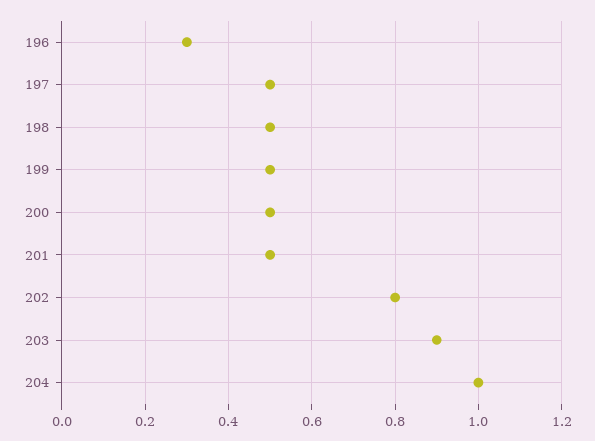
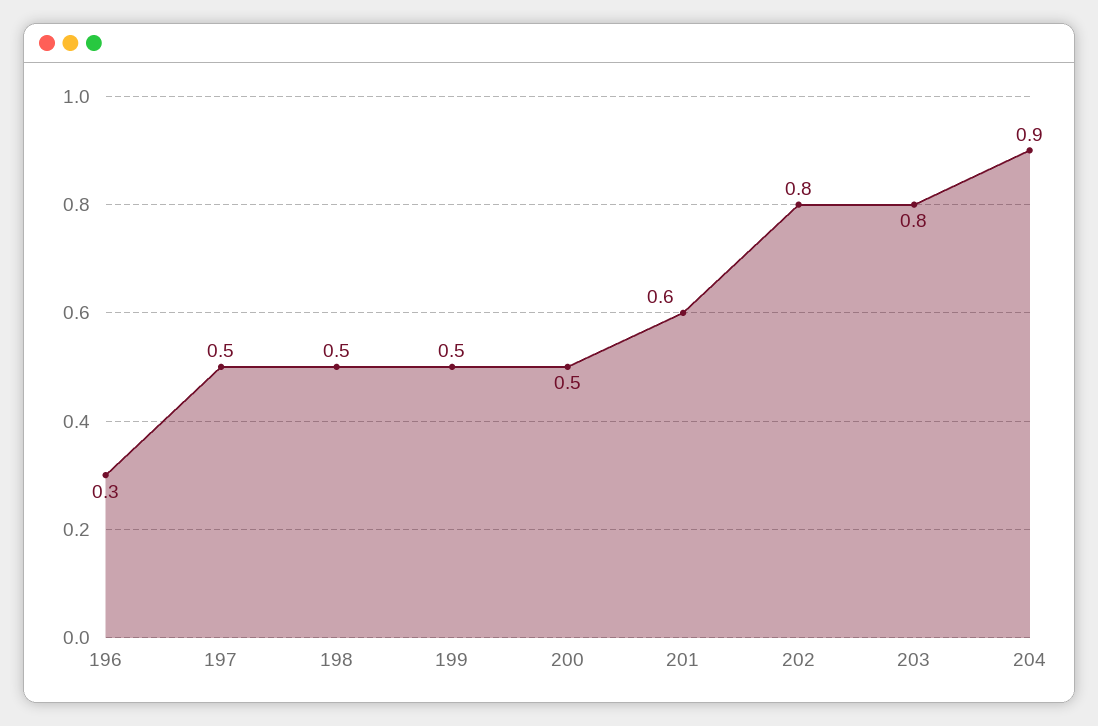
  {
    "196": 0.3,
    "197": 0.5,
    "198": 0.5,
    "199": 0.5,
    "200": 0.5,
-   "201": 0.5,
+   "201": 0.6,
    "202": 0.8,
-   "203": 0.9,
+   "203": 0.8,
-   "204": 1
+   "204": 0.9
  }

